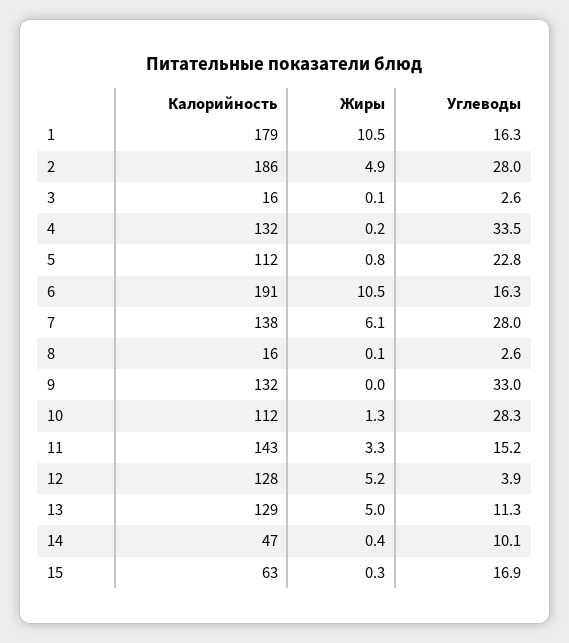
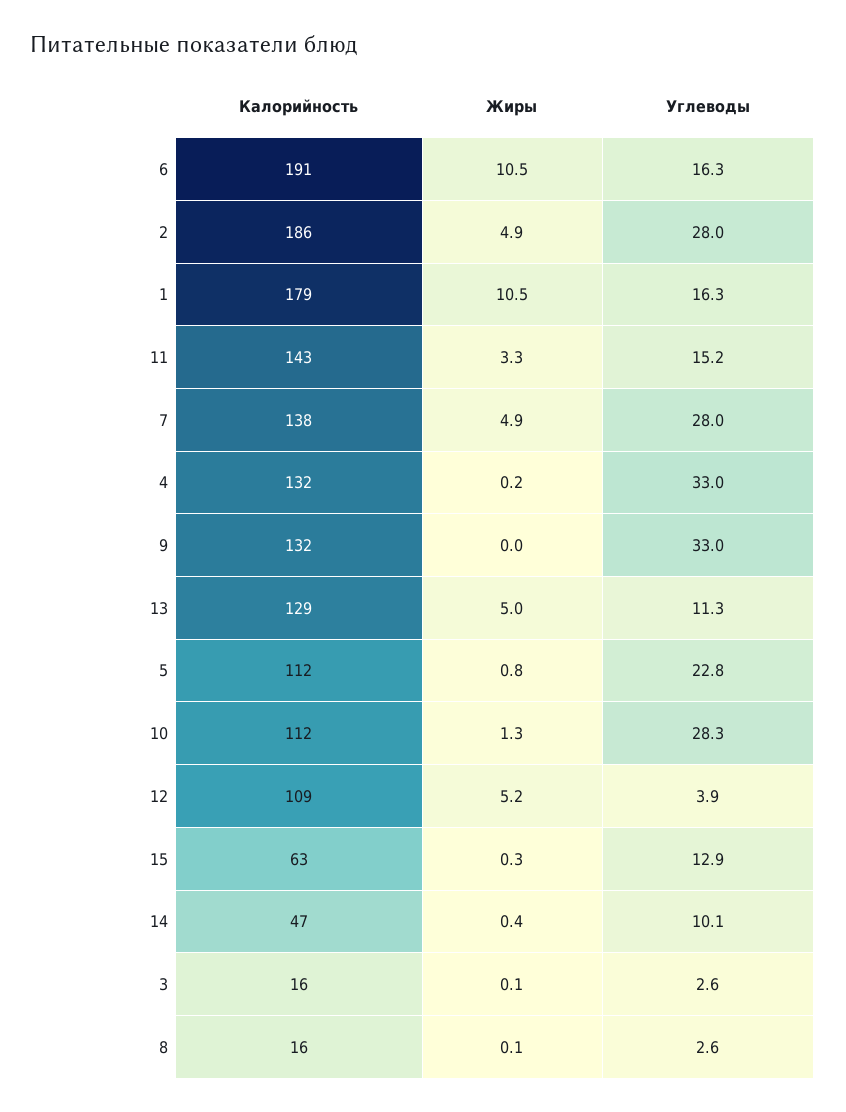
  {
    "Калорийность": {
      "1": 179,
      "2": 186,
      "3": 16,
      "4": 132,
      "5": 112,
      "6": 191,
      "7": 138,
      "8": 16,
      "9": 132,
      "10": 112,
      "11": 143,
-     "12": 128,
+     "12": 109,
      "13": 129,
      "14": 47,
      "15": 63
    },
    "Жиры": {
      "1": 10.5,
      "2": 4.9,
      "3": 0.1,
      "4": 0.2,
      "5": 0.8,
      "6": 10.5,
-     "7": 6.1,
+     "7": 4.9,
      "8": 0.1,
      "9": 0,
      "10": 1.3,
      "11": 3.3,
      "12": 5.2,
      "13": 5,
      "14": 0.4,
      "15": 0.3
    },
    "Углеводы": {
      "1": 16.3,
      "2": 28,
      "3": 2.6,
-     "4": 33.5,
+     "4": 33,
      "5": 22.8,
      "6": 16.3,
      "7": 28,
      "8": 2.6,
      "9": 33,
      "10": 28.3,
      "11": 15.2,
      "12": 3.9,
      "13": 11.3,
      "14": 10.1,
-     "15": 16.9
+     "15": 12.9
    }
  }

